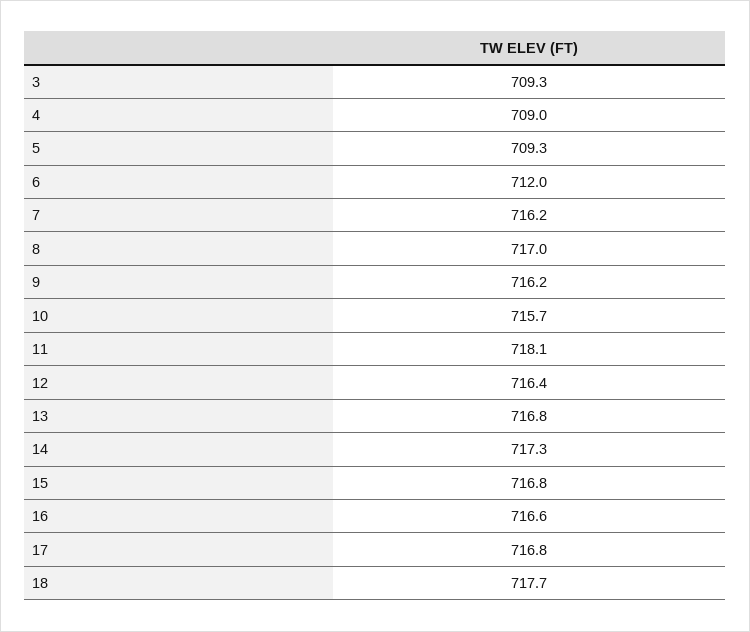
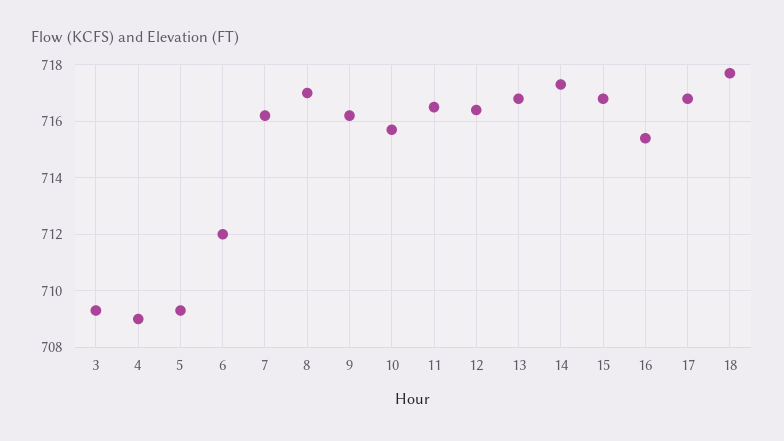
  {
    "3": 709.3,
    "4": 709,
    "5": 709.3,
    "6": 712,
    "7": 716.2,
    "8": 717,
    "9": 716.2,
    "10": 715.7,
-   "11": 718.1,
+   "11": 716.5,
    "12": 716.4,
    "13": 716.8,
    "14": 717.3,
    "15": 716.8,
-   "16": 716.6,
+   "16": 715.5,
    "17": 716.8,
    "18": 717.7
  }

